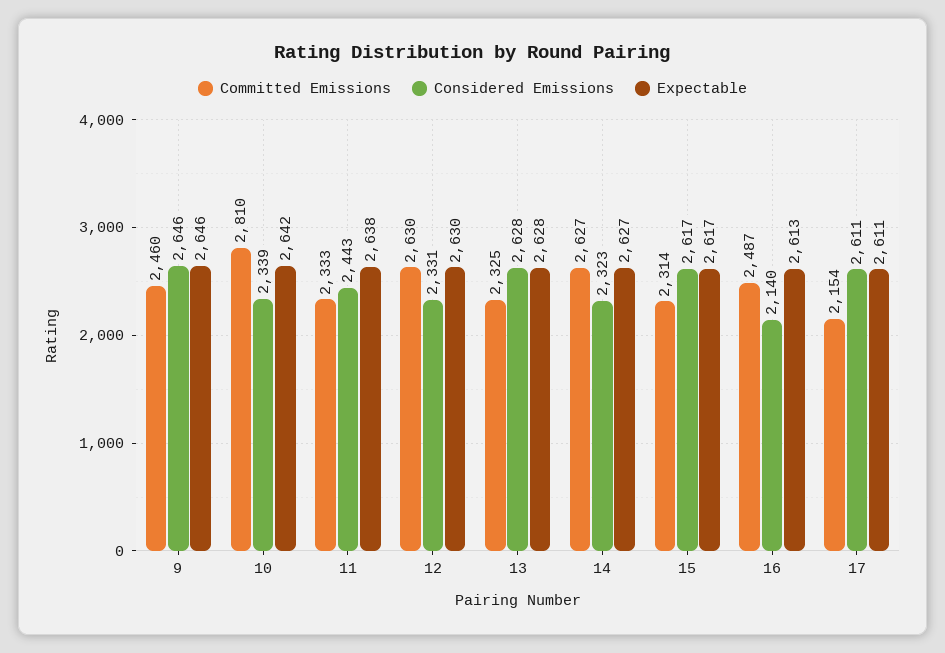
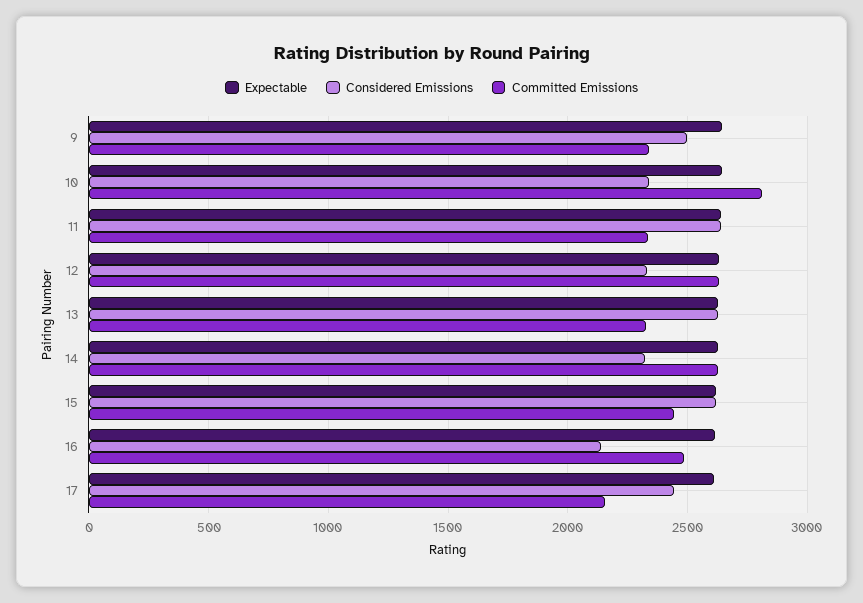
  {
    "Committed Emissions": {
-     "9": 2460,
+     "9": 2350,
      "10": 2810,
      "11": 2333,
      "12": 2630,
      "13": 2325,
      "14": 2627,
-     "15": 2314,
+     "15": 2450,
      "16": 2487,
      "17": 2154
    },
    "Considered Emissions": {
-     "9": 2646,
+     "9": 2500,
      "10": 2339,
-     "11": 2443,
+     "11": 2650,
      "12": 2331,
      "13": 2628,
      "14": 2323,
      "15": 2617,
      "16": 2140,
-     "17": 2611
+     "17": 2450
    },
    "Expectable": {
      "9": 2646,
      "10": 2642,
      "11": 2638,
      "12": 2630,
      "13": 2628,
      "14": 2627,
      "15": 2617,
      "16": 2613,
      "17": 2611
    }
  }

